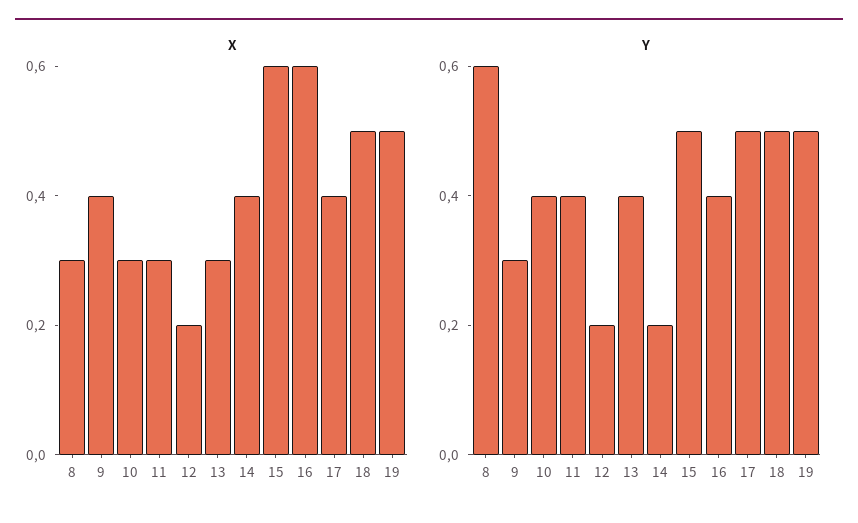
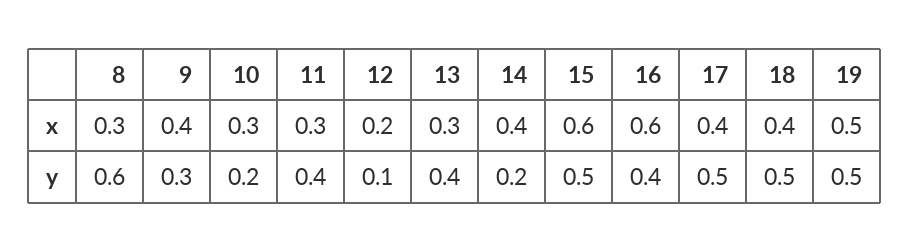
  {
    "X": {
      "8": 0.3,
      "9": 0.4,
      "10": 0.3,
      "11": 0.3,
      "12": 0.2,
      "13": 0.3,
      "14": 0.4,
      "15": 0.6,
      "16": 0.6,
      "17": 0.4,
-     "18": 0.5,
+     "18": 0.4,
      "19": 0.5
    },
    "Y": {
      "8": 0.6,
      "9": 0.3,
-     "10": 0.4,
+     "10": 0.2,
      "11": 0.4,
-     "12": 0.2,
+     "12": 0.1,
      "13": 0.4,
      "14": 0.2,
      "15": 0.5,
      "16": 0.4,
      "17": 0.5,
      "18": 0.5,
      "19": 0.5
    }
  }

